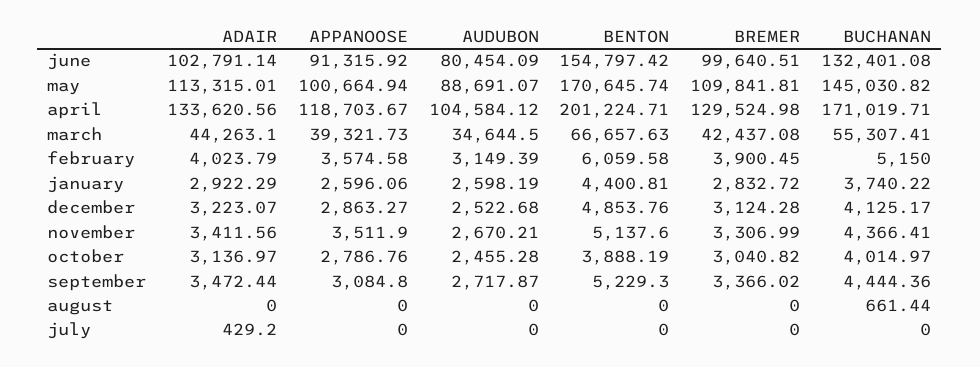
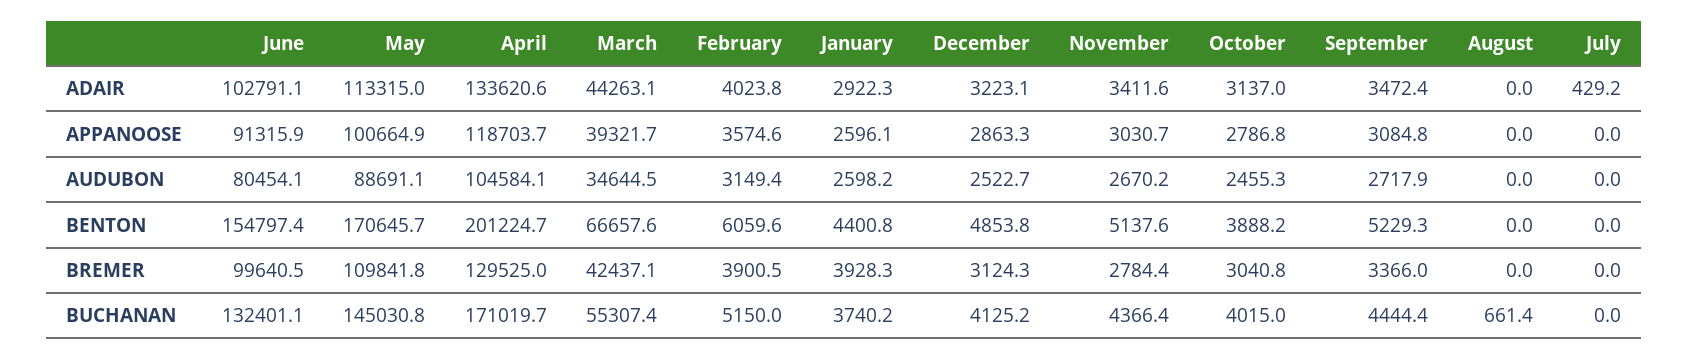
  {
    "ADAIR": {
      "june": 102791.14,
      "may": 113315.01,
      "april": 133620.56,
      "march": 44263.1,
      "february": 4023.79,
      "january": 2922.29,
      "december": 3223.07,
      "november": 3411.56,
      "october": 3136.97,
      "september": 3472.44,
      "august": 0,
      "july": 429.2
    },
    "APPANOOSE": {
      "june": 91315.92,
      "may": 100664.94,
      "april": 118703.67,
      "march": 39321.73,
      "february": 3574.58,
      "january": 2596.06,
      "december": 2863.27,
-     "november": 3511.9,
+     "november": 3030.7,
      "october": 2786.76,
      "september": 3084.8,
      "august": 0,
      "july": 0
    },
    "AUDUBON": {
      "june": 80454.09,
      "may": 88691.07,
      "april": 104584.12,
      "march": 34644.5,
      "february": 3149.39,
      "january": 2598.19,
      "december": 2522.68,
      "november": 2670.21,
      "october": 2455.28,
      "september": 2717.87,
      "august": 0,
      "july": 0
    },
    "BENTON": {
      "june": 154797.42,
      "may": 170645.74,
      "april": 201224.71,
      "march": 66657.63,
      "february": 6059.58,
      "january": 4400.81,
      "december": 4853.76,
      "november": 5137.6,
      "october": 3888.19,
      "september": 5229.3,
      "august": 0,
      "july": 0
    },
    "BREMER": {
      "june": 99640.51,
      "may": 109841.81,
      "april": 129524.98,
      "march": 42437.08,
      "february": 3900.45,
-     "january": 2832.72,
+     "january": 3928.3,
      "december": 3124.28,
-     "november": 3306.99,
+     "november": 2784.4,
      "october": 3040.82,
      "september": 3366.02,
      "august": 0,
      "july": 0
    },
    "BUCHANAN": {
      "june": 132401.08,
      "may": 145030.82,
      "april": 171019.71,
      "march": 55307.41,
      "february": 5150,
      "january": 3740.22,
      "december": 4125.17,
      "november": 4366.41,
      "october": 4014.97,
      "september": 4444.36,
      "august": 661.44,
      "july": 0
    }
  }

